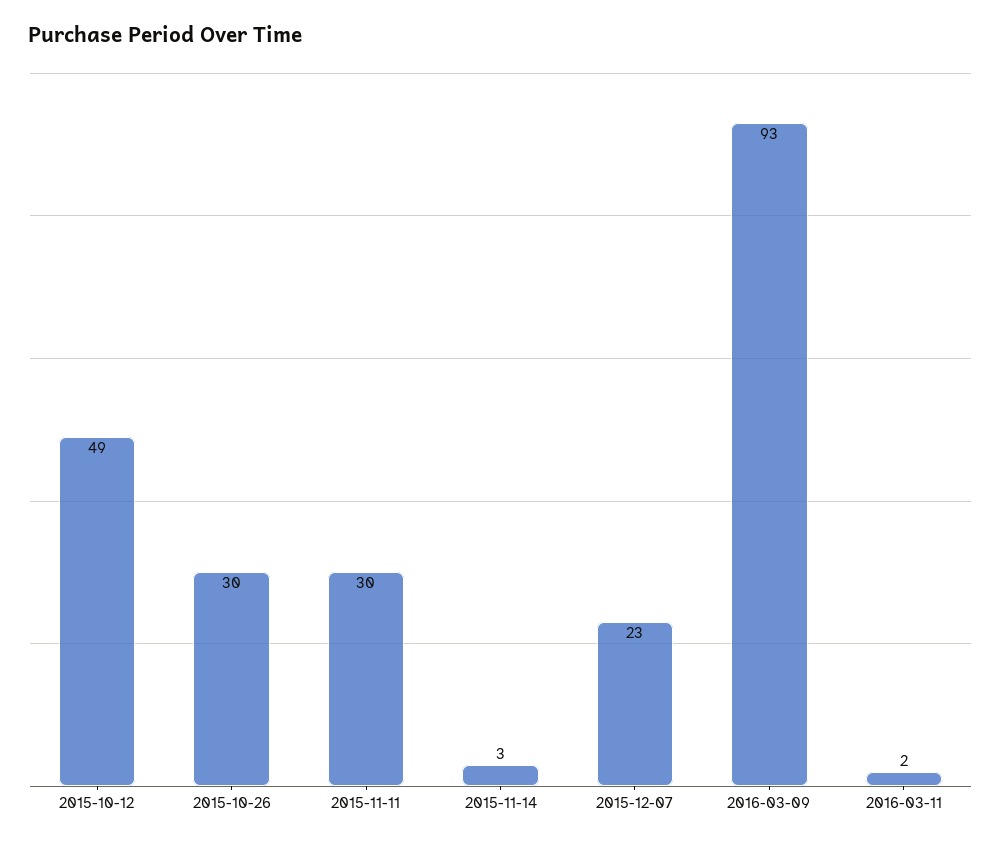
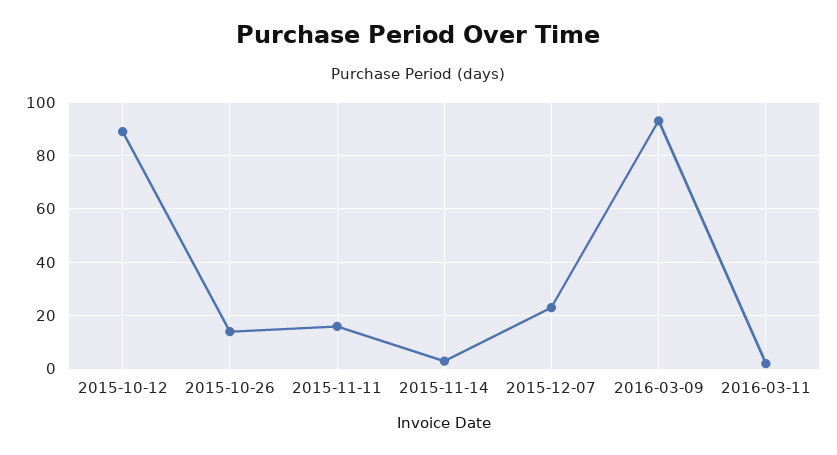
  {
-   "2015-10-12": 49,
+   "2015-10-12": 90,
-   "2015-10-26": 30,
+   "2015-10-26": 15,
-   "2015-11-11": 30,
+   "2015-11-11": 15,
    "2015-11-14": 3,
    "2015-12-07": 23,
    "2016-03-09": 93,
    "2016-03-11": 2
  }

